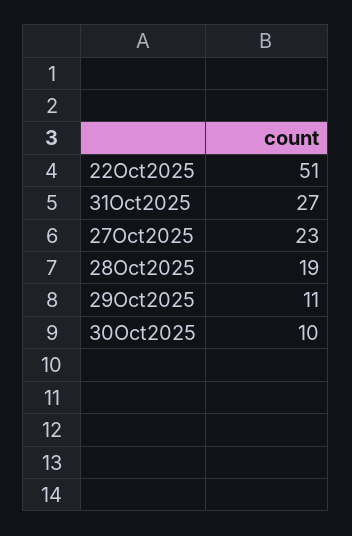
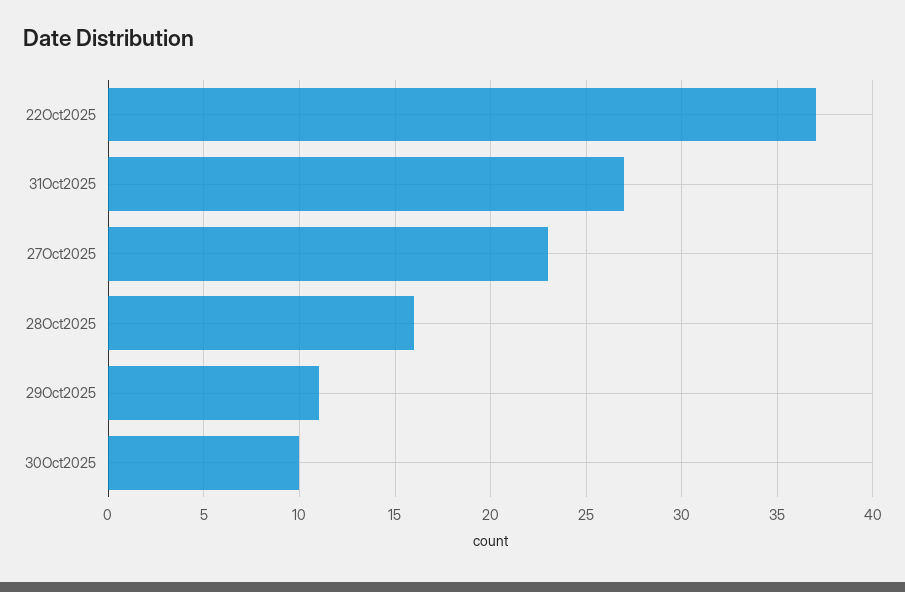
  {
-   "22Oct2025": 51,
+   "22Oct2025": 37,
    "31Oct2025": 27,
    "27Oct2025": 23,
-   "28Oct2025": 19,
+   "28Oct2025": 16,
    "29Oct2025": 11,
    "30Oct2025": 10
  }

